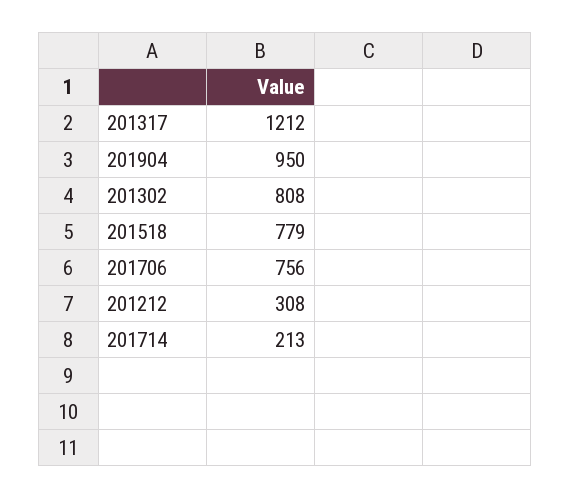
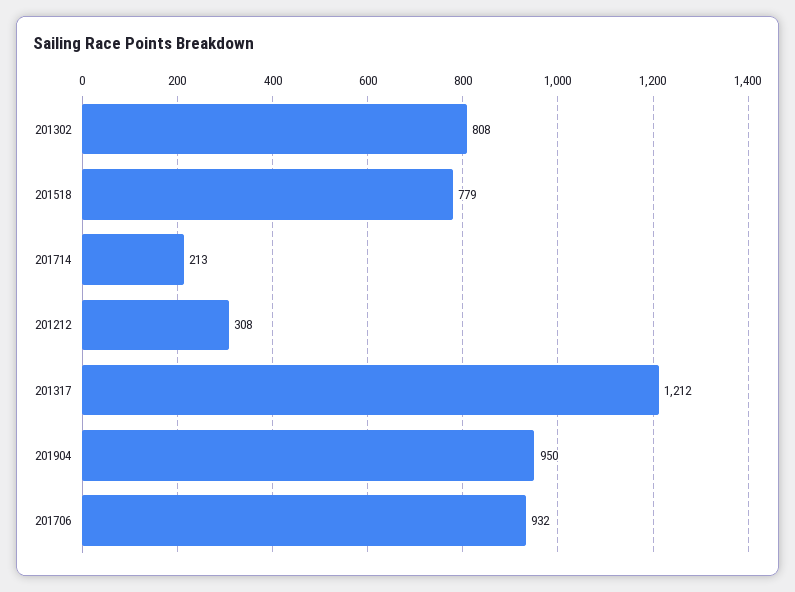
  {
    "201317": 1212,
    "201904": 950,
    "201302": 808,
    "201518": 779,
-   "201706": 756,
+   "201706": 932,
    "201212": 308,
    "201714": 213
  }

